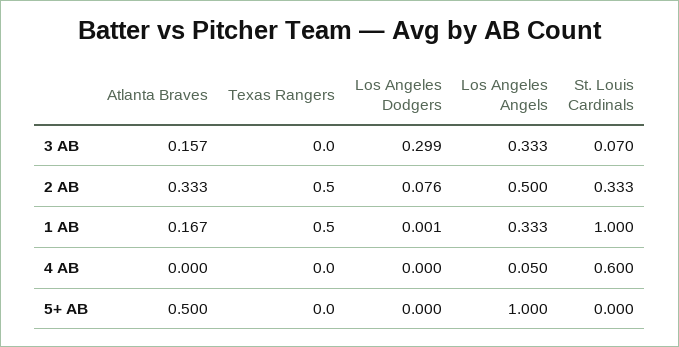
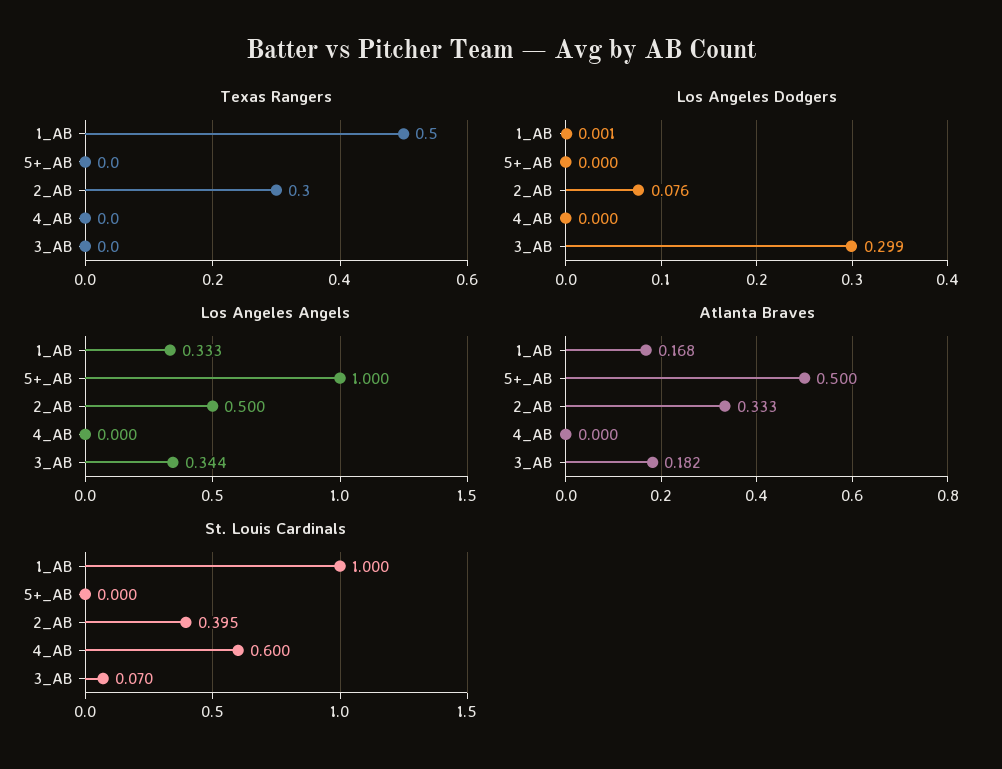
  {
    "Atlanta Braves": {
-     "3 AB": 0.157,
+     "3 AB": 0.182,
      "2 AB": 0.333,
-     "1 AB": 0.167,
+     "1 AB": 0.168,
      "4 AB": 0,
      "5+ AB": 0.5
    },
    "Texas Rangers": {
      "3 AB": 0,
-     "2 AB": 0.5,
+     "2 AB": 0.3,
      "1 AB": 0.5,
      "4 AB": 0,
      "5+ AB": 0
    },
    "Los Angeles Dodgers": {
      "3 AB": 0.299,
      "2 AB": 0.076,
      "1 AB": 0.001,
      "4 AB": 0,
      "5+ AB": 0
    },
    "Los Angeles Angels": {
-     "3 AB": 0.333,
+     "3 AB": 0.344,
      "2 AB": 0.5,
      "1 AB": 0.333,
-     "4 AB": 0.05,
+     "4 AB": 0,
      "5+ AB": 1
    },
    "St. Louis Cardinals": {
      "3 AB": 0.07,
-     "2 AB": 0.333,
+     "2 AB": 0.395,
      "1 AB": 1,
      "4 AB": 0.6,
      "5+ AB": 0
    }
  }

